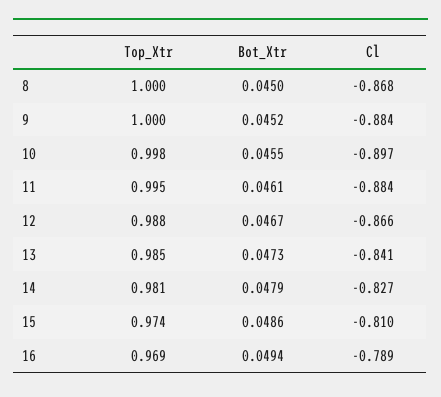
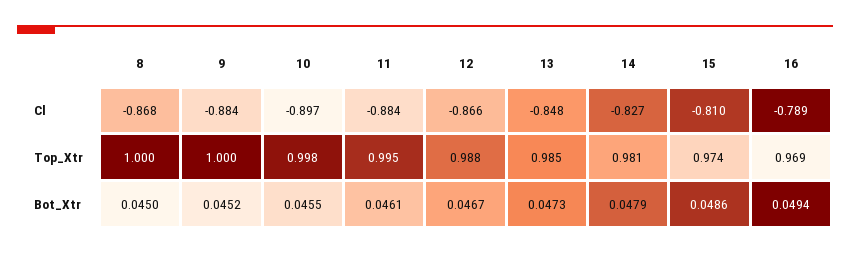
  {
    "Top_Xtr": {
      "8": 1,
      "9": 1,
      "10": 0.998,
      "11": 0.995,
      "12": 0.988,
      "13": 0.985,
      "14": 0.981,
      "15": 0.974,
      "16": 0.969
    },
    "Bot_Xtr": {
      "8": 0.045,
      "9": 0.0452,
      "10": 0.0455,
      "11": 0.0461,
      "12": 0.0467,
      "13": 0.0473,
      "14": 0.0479,
      "15": 0.0486,
      "16": 0.0494
    },
    "Cl": {
      "8": -0.868,
      "9": -0.884,
      "10": -0.897,
      "11": -0.884,
      "12": -0.866,
-     "13": -0.841,
+     "13": -0.848,
      "14": -0.827,
      "15": -0.81,
      "16": -0.789
    }
  }

